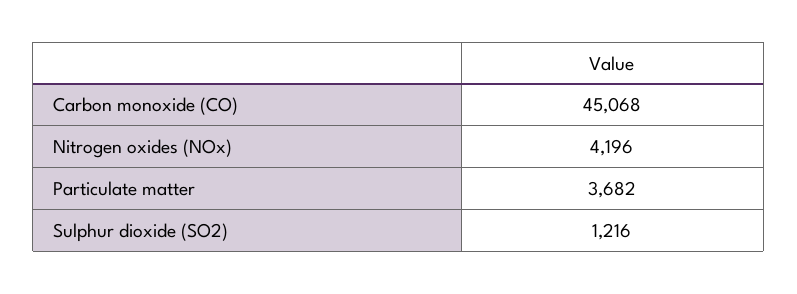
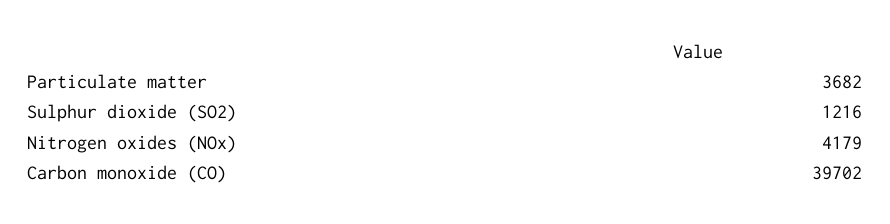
  {
-   "Carbon monoxide (CO)": 45068,
+   "Carbon monoxide (CO)": 39702,
-   "Nitrogen oxides (NOx)": 4196,
+   "Nitrogen oxides (NOx)": 4179,
    "Particulate matter": 3682,
    "Sulphur dioxide (SO2)": 1216
  }

